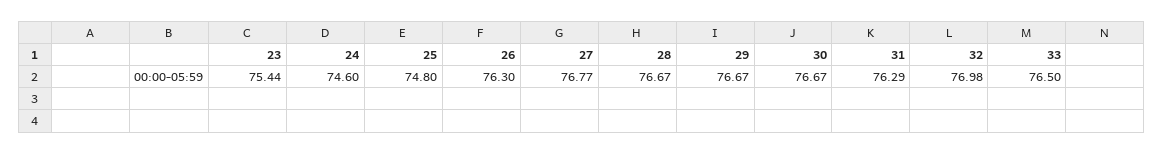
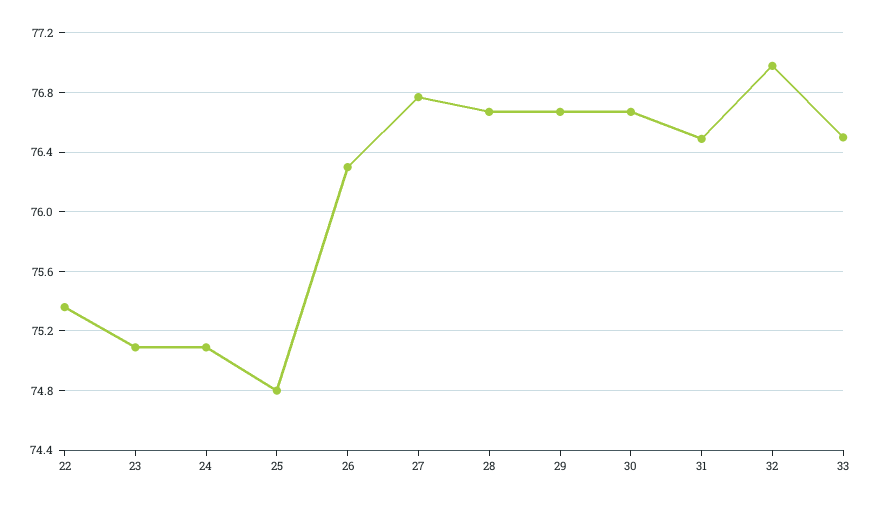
  {
-   "23": 75.44,
+   "23": 75.1,
-   "24": 74.6,
+   "24": 75.1,
    "25": 74.8,
    "26": 76.3,
    "27": 76.77,
    "28": 76.67,
    "29": 76.67,
    "30": 76.67,
-   "31": 76.29,
+   "31": 76.5,
    "32": 76.98,
-   "33": 76.5
+   "33": 76.5,
+   "22": 75.35
  }

